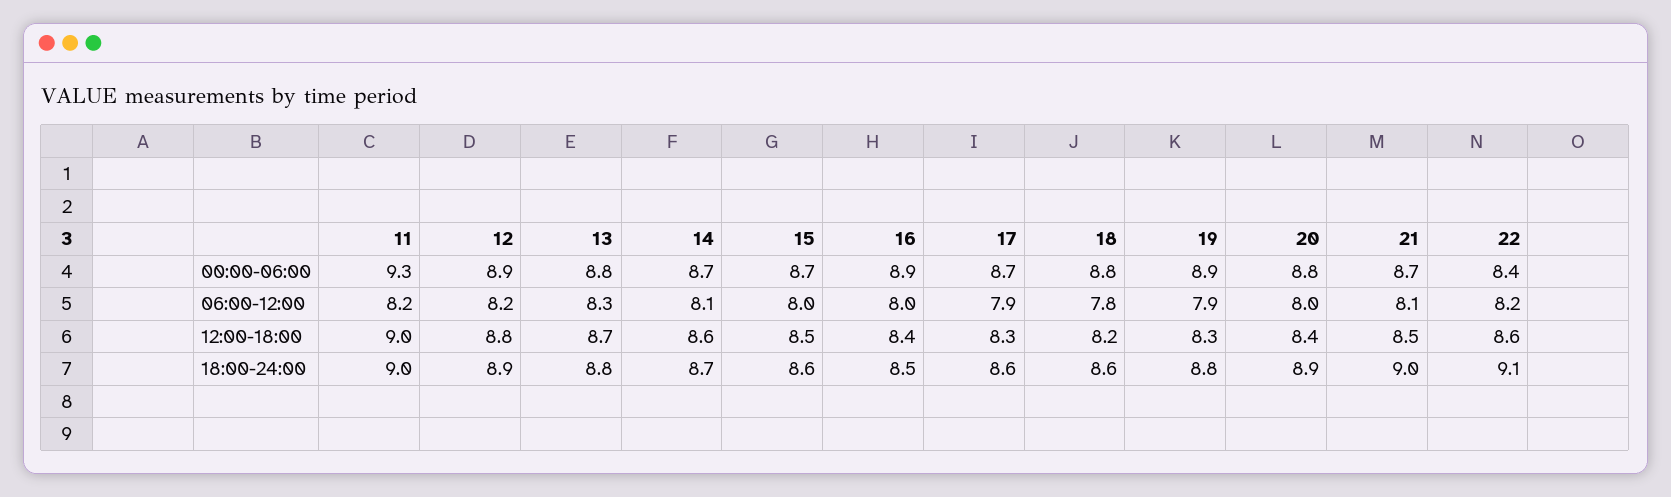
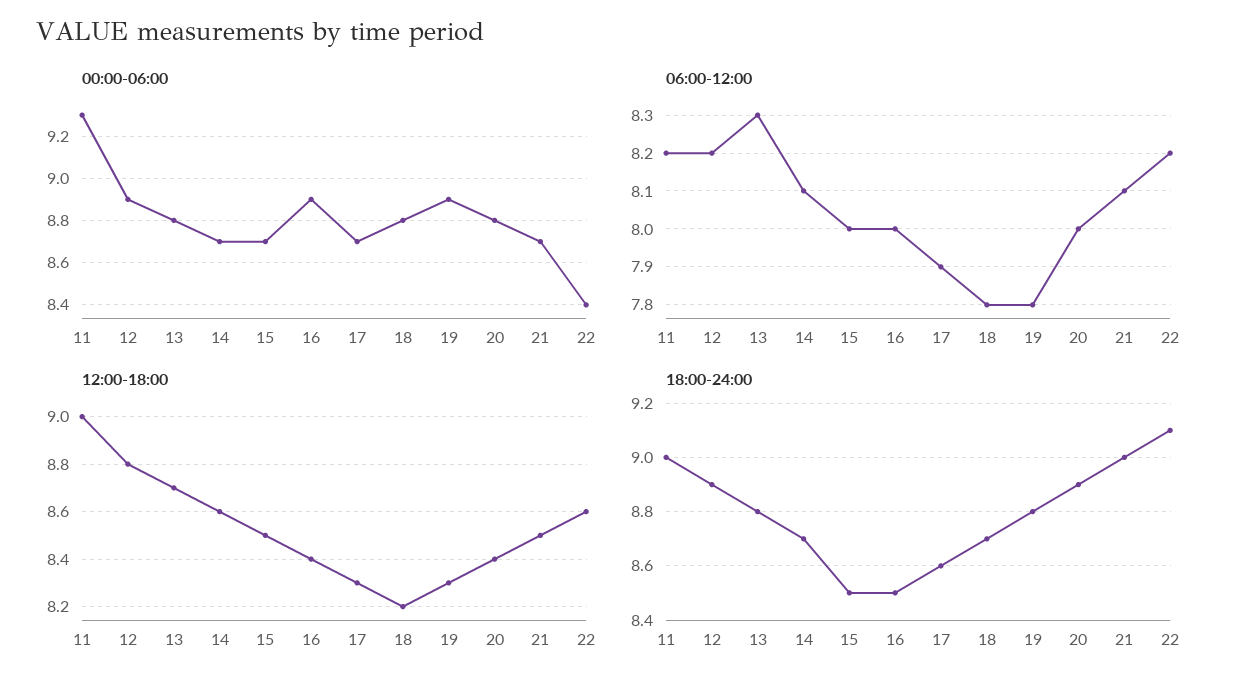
  {
    "00:00-06:00": {
      "11": 9.3,
      "12": 8.9,
      "13": 8.8,
      "14": 8.7,
      "15": 8.7,
      "16": 8.9,
      "17": 8.7,
      "18": 8.8,
      "19": 8.9,
      "20": 8.8,
      "21": 8.7,
      "22": 8.4
    },
    "06:00-12:00": {
      "11": 8.2,
      "12": 8.2,
      "13": 8.3,
      "14": 8.1,
      "15": 8,
      "16": 8,
      "17": 7.9,
      "18": 7.8,
-     "19": 7.9,
+     "19": 7.8,
      "20": 8,
      "21": 8.1,
      "22": 8.2
    },
    "12:00-18:00": {
      "11": 9,
      "12": 8.8,
      "13": 8.7,
      "14": 8.6,
      "15": 8.5,
      "16": 8.4,
      "17": 8.3,
      "18": 8.2,
      "19": 8.3,
      "20": 8.4,
      "21": 8.5,
      "22": 8.6
    },
    "18:00-24:00": {
      "11": 9,
      "12": 8.9,
      "13": 8.8,
      "14": 8.7,
-     "15": 8.6,
+     "15": 8.5,
      "16": 8.5,
      "17": 8.6,
-     "18": 8.6,
+     "18": 8.7,
      "19": 8.8,
      "20": 8.9,
      "21": 9,
      "22": 9.1
    }
  }

